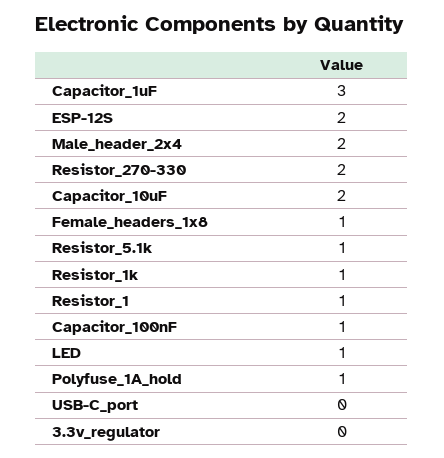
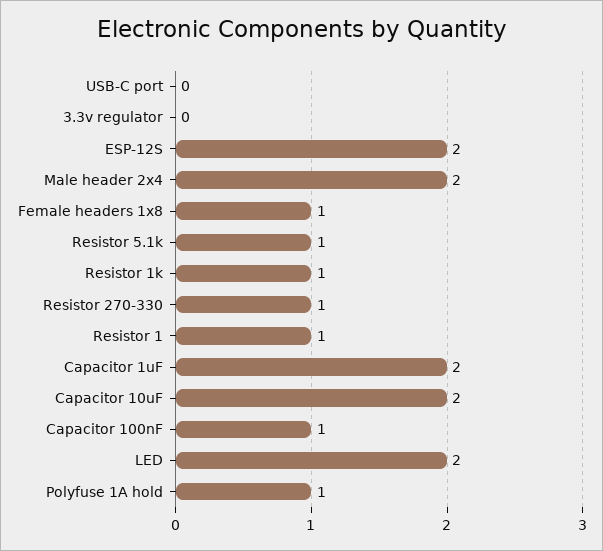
  {
-   "Capacitor_1uF": 3,
+   "Capacitor_1uF": 2,
    "ESP-12S": 2,
    "Male_header_2x4": 2,
-   "Resistor_270-330": 2,
+   "Resistor_270-330": 1,
    "Capacitor_10uF": 2,
    "Female_headers_1x8": 1,
    "Resistor_5.1k": 1,
    "Resistor_1k": 1,
    "Resistor_1": 1,
    "Capacitor_100nF": 1,
-   "LED": 1,
+   "LED": 2,
    "Polyfuse_1A_hold": 1,
    "USB-C_port": 0,
    "3.3v_regulator": 0
  }

